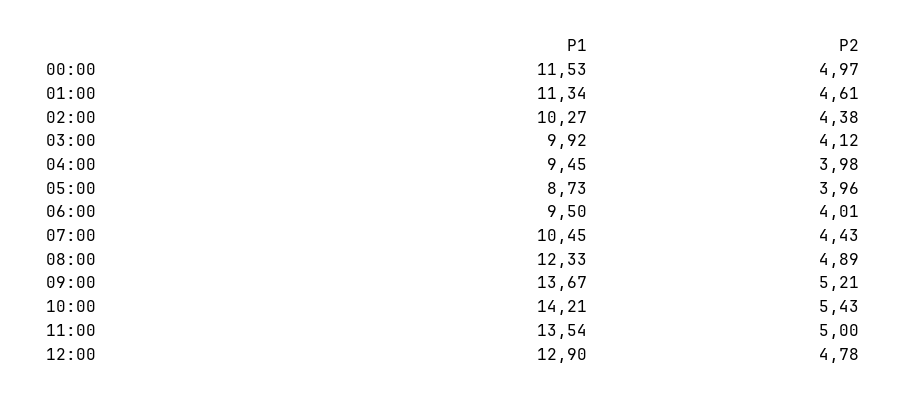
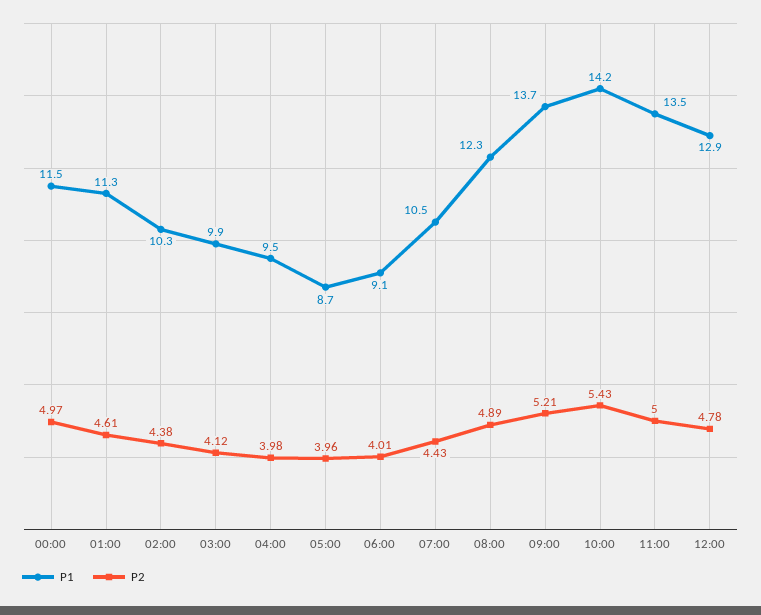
  {
    "P1": {
      "00:00": 11.53,
      "01:00": 11.34,
      "02:00": 10.27,
      "03:00": 9.92,
      "04:00": 9.45,
      "05:00": 8.73,
-     "06:00": 9.5,
+     "06:00": 9.1,
      "07:00": 10.45,
      "08:00": 12.33,
      "09:00": 13.67,
      "10:00": 14.21,
      "11:00": 13.54,
      "12:00": 12.9
    },
    "P2": {
      "00:00": 4.97,
      "01:00": 4.61,
      "02:00": 4.38,
      "03:00": 4.12,
      "04:00": 3.98,
      "05:00": 3.96,
      "06:00": 4.01,
      "07:00": 4.43,
      "08:00": 4.89,
      "09:00": 5.21,
      "10:00": 5.43,
      "11:00": 5,
      "12:00": 4.78
    }
  }

